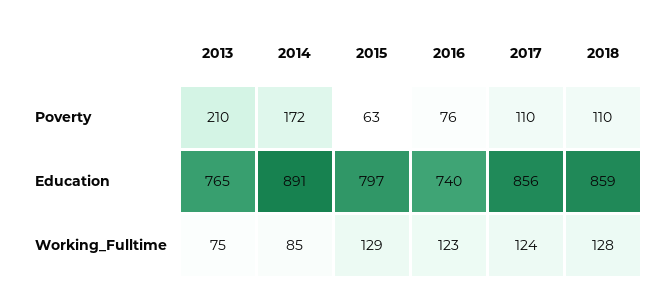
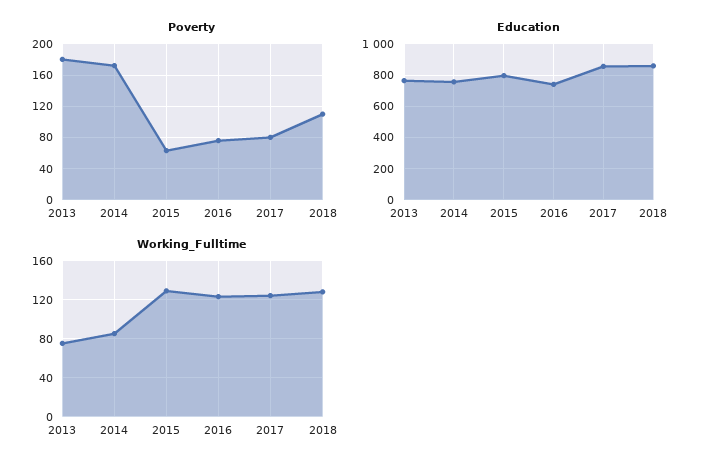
  {
    "Poverty": {
-     "2013": 210,
+     "2013": 180,
      "2014": 172,
      "2015": 63,
      "2016": 76,
-     "2017": 110,
+     "2017": 80,
      "2018": 110
    },
    "Education": {
      "2013": 765,
-     "2014": 891,
+     "2014": 750,
      "2015": 797,
      "2016": 740,
      "2017": 856,
      "2018": 859
    },
    "Working_Fulltime": {
      "2013": 75,
      "2014": 85,
      "2015": 129,
      "2016": 123,
      "2017": 124,
      "2018": 128
    }
  }

